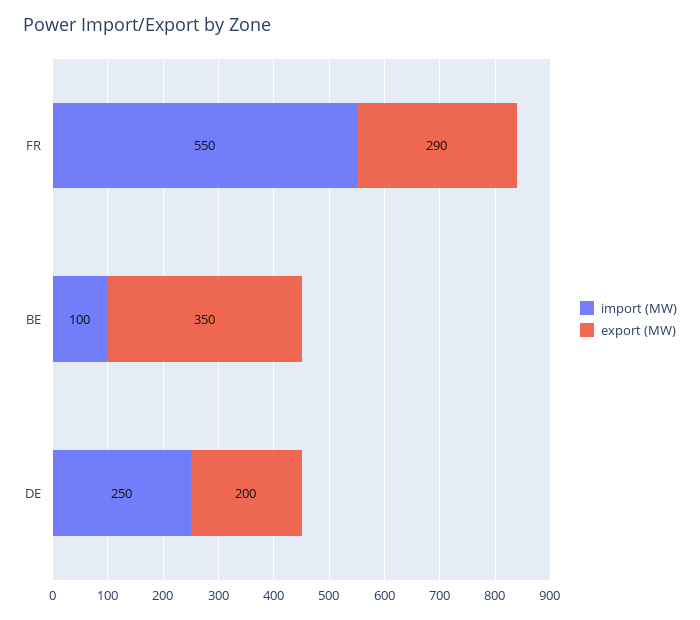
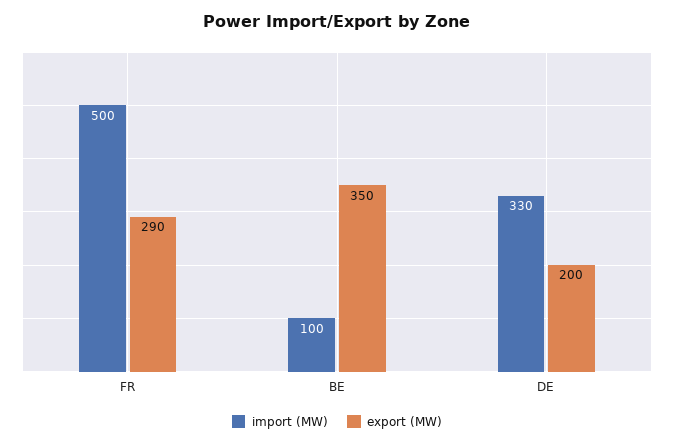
  {
    "import (MW)": {
-     "FR": 550,
+     "FR": 500,
      "BE": 100,
-     "DE": 250
+     "DE": 330
    },
    "export (MW)": {
      "FR": 290,
      "BE": 350,
      "DE": 200
    }
  }

